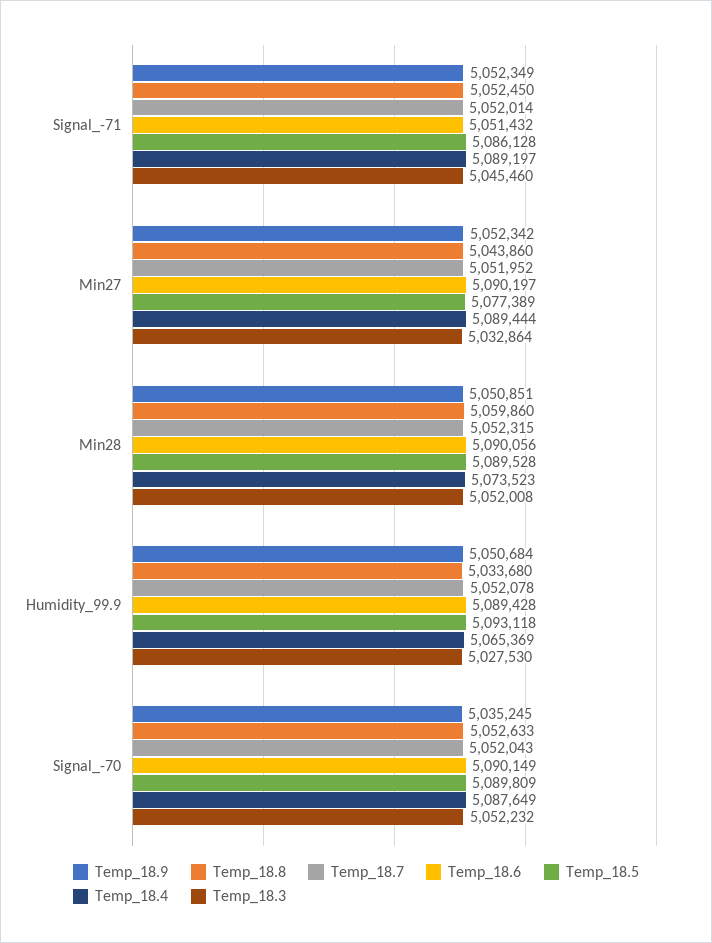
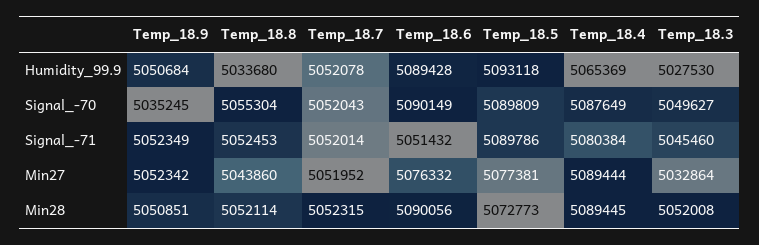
  {
    "Temp_18.9": {
      "Signal_-71": 5052349,
      "Min27": 5052342,
      "Min28": 5050851,
      "Humidity_99.9": 5050684,
      "Signal_-70": 5035245
    },
    "Temp_18.8": {
-     "Signal_-71": 5052450,
+     "Signal_-71": 5052453,
      "Min27": 5043860,
-     "Min28": 5059860,
+     "Min28": 5052114,
      "Humidity_99.9": 5033680,
-     "Signal_-70": 5052633
+     "Signal_-70": 5055304
    },
    "Temp_18.7": {
      "Signal_-71": 5052014,
      "Min27": 5051952,
      "Min28": 5052315,
      "Humidity_99.9": 5052078,
      "Signal_-70": 5052043
    },
    "Temp_18.6": {
      "Signal_-71": 5051432,
-     "Min27": 5090197,
+     "Min27": 5076332,
      "Min28": 5090056,
      "Humidity_99.9": 5089428,
      "Signal_-70": 5090149
    },
    "Temp_18.5": {
-     "Signal_-71": 5086128,
+     "Signal_-71": 5089786,
-     "Min27": 5077389,
+     "Min27": 5077381,
-     "Min28": 5089528,
+     "Min28": 5072773,
      "Humidity_99.9": 5093118,
      "Signal_-70": 5089809
    },
    "Temp_18.4": {
-     "Signal_-71": 5089197,
+     "Signal_-71": 5080384,
      "Min27": 5089444,
-     "Min28": 5073523,
+     "Min28": 5089445,
      "Humidity_99.9": 5065369,
      "Signal_-70": 5087649
    },
    "Temp_18.3": {
      "Signal_-71": 5045460,
      "Min27": 5032864,
      "Min28": 5052008,
      "Humidity_99.9": 5027530,
-     "Signal_-70": 5052232
+     "Signal_-70": 5049627
    }
  }

